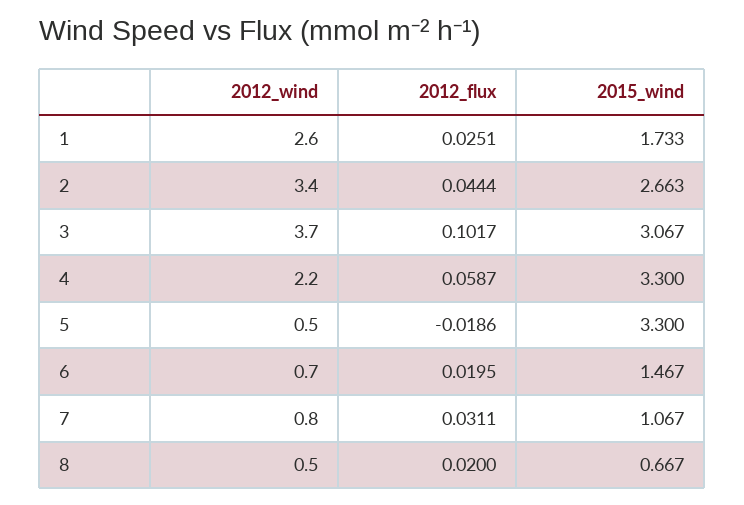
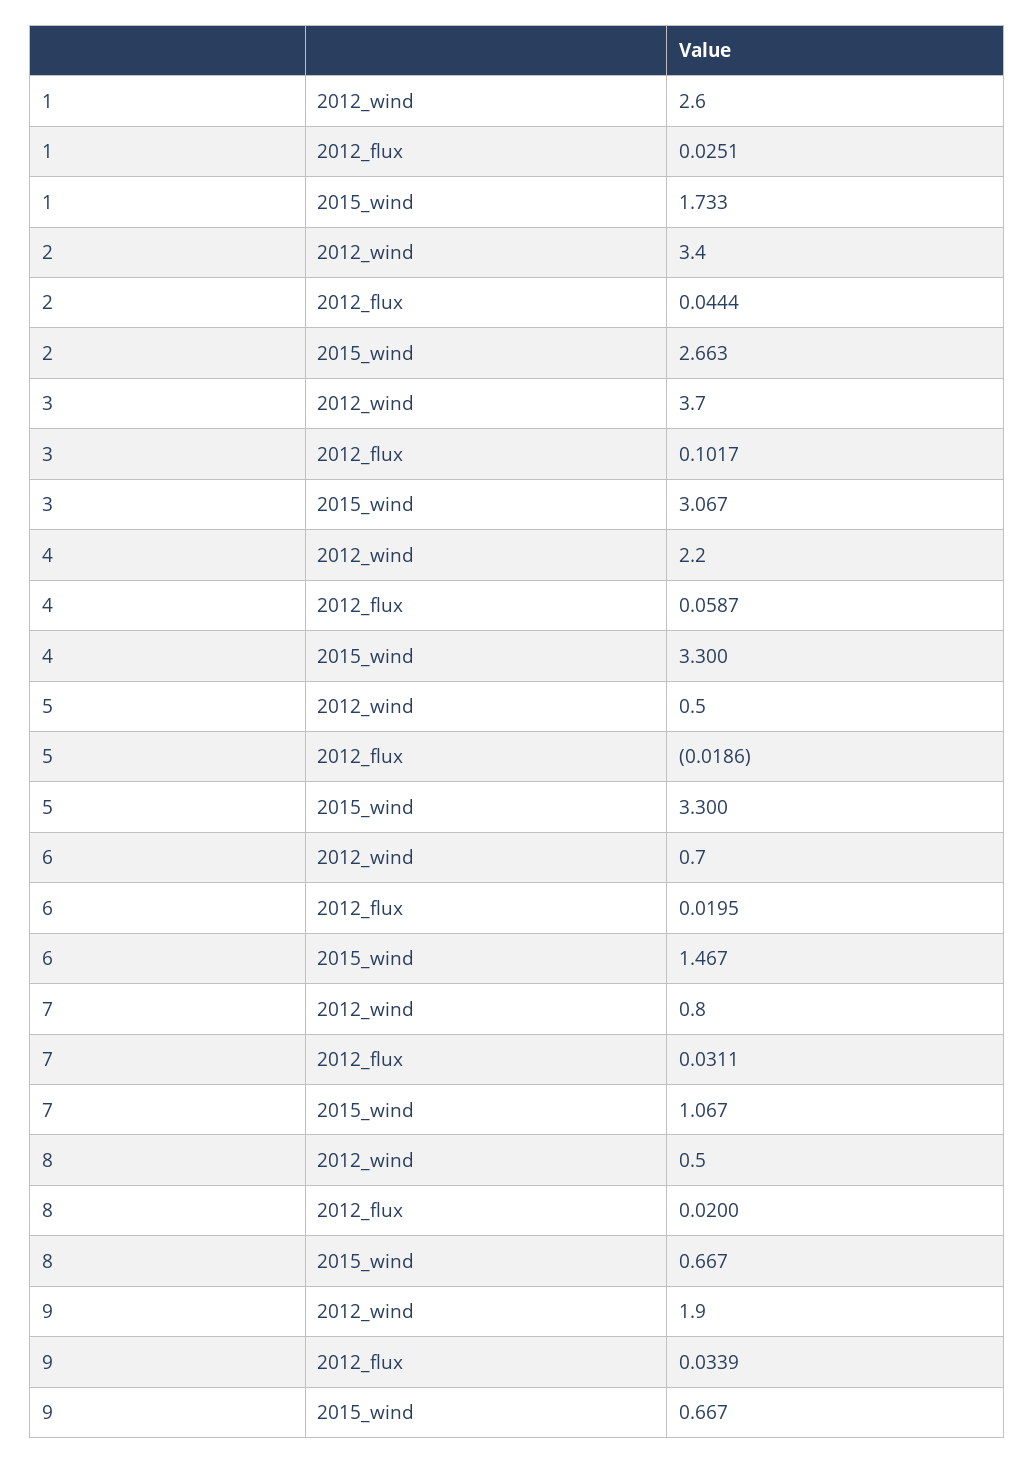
  {
    "2012_wind": {
      "1": 2.6,
      "2": 3.4,
      "3": 3.7,
      "4": 2.2,
      "5": 0.5,
      "6": 0.7,
      "7": 0.8,
-     "8": 0.5
+     "8": 0.5,
+     "9": 1.9
    },
    "2012_flux": {
      "1": 0.0251,
      "2": 0.0444,
      "3": 0.1017,
      "4": 0.0587,
      "5": -0.0186,
      "6": 0.0195,
      "7": 0.0311,
-     "8": 0.02
+     "8": 0.02,
+     "9": 0.0339
    },
    "2015_wind": {
      "1": 1.733,
      "2": 2.663,
      "3": 3.067,
      "4": 3.3,
      "5": 3.3,
      "6": 1.467,
      "7": 1.067,
-     "8": 0.667
+     "8": 0.667,
+     "9": 0.667
    }
  }

